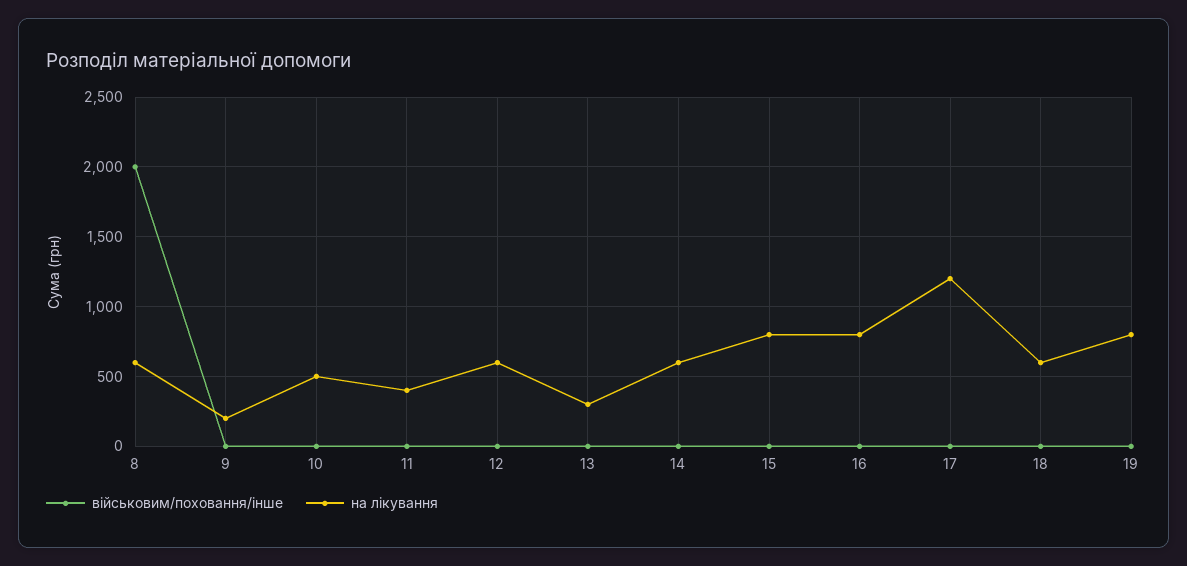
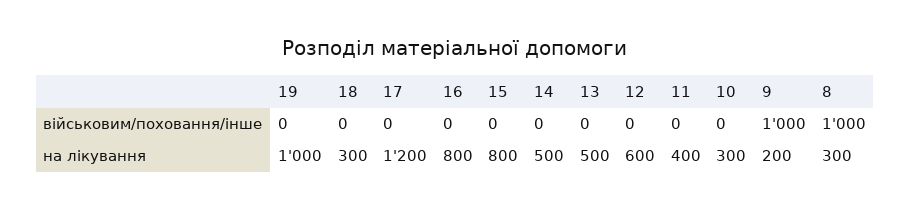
  {
    "військовим/поховання/інше": {
-     "8": 2000,
+     "8": 1000,
-     "9": 0,
+     "9": 1000,
      "10": 0,
      "11": 0,
      "12": 0,
      "13": 0,
      "14": 0,
      "15": 0,
      "16": 0,
      "17": 0,
      "18": 0,
      "19": 0
    },
    "на лікування": {
-     "8": 600,
+     "8": 300,
      "9": 200,
-     "10": 500,
+     "10": 300,
      "11": 400,
      "12": 600,
-     "13": 300,
+     "13": 500,
-     "14": 600,
+     "14": 500,
      "15": 800,
      "16": 800,
      "17": 1200,
-     "18": 600,
+     "18": 300,
-     "19": 800
+     "19": 1000
    }
  }

